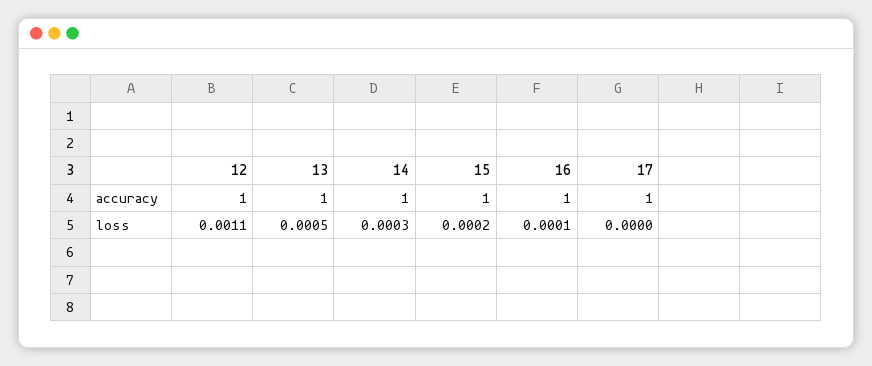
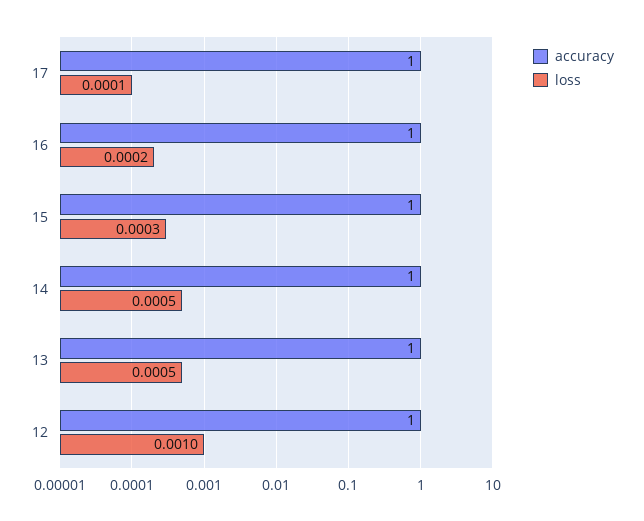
  {
    "accuracy": {
      "12": 1,
      "13": 1,
      "14": 1,
      "15": 1,
      "16": 1,
      "17": 1
    },
    "loss": {
-     "12": 0.0011,
+     "12": 0.001,
      "13": 0.0005,
-     "14": 0.0003,
+     "14": 0.0005,
-     "15": 0.0002,
+     "15": 0.0003,
-     "16": 0.0001,
+     "16": 0.0002,
-     "17": 0
+     "17": 0.0001
    }
  }

